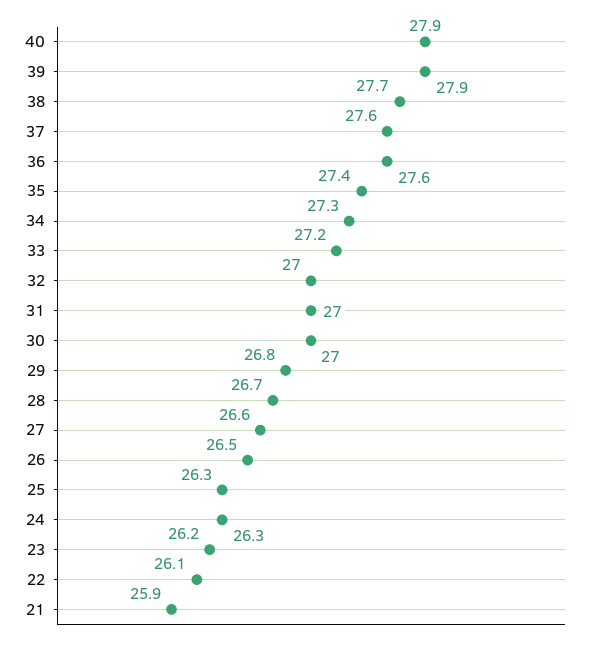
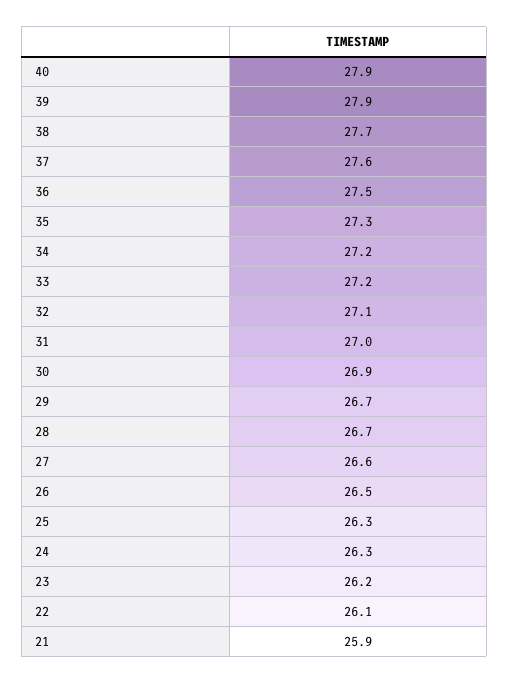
  {
    "40": 27.9,
    "39": 27.9,
    "38": 27.7,
    "37": 27.6,
-   "36": 27.6,
+   "36": 27.5,
-   "35": 27.4,
+   "35": 27.3,
-   "34": 27.3,
+   "34": 27.2,
    "33": 27.2,
-   "32": 27,
+   "32": 27.1,
    "31": 27,
-   "30": 27,
+   "30": 26.9,
-   "29": 26.8,
+   "29": 26.7,
    "28": 26.7,
    "27": 26.6,
    "26": 26.5,
    "25": 26.3,
    "24": 26.3,
    "23": 26.2,
    "22": 26.1,
    "21": 25.9
  }

